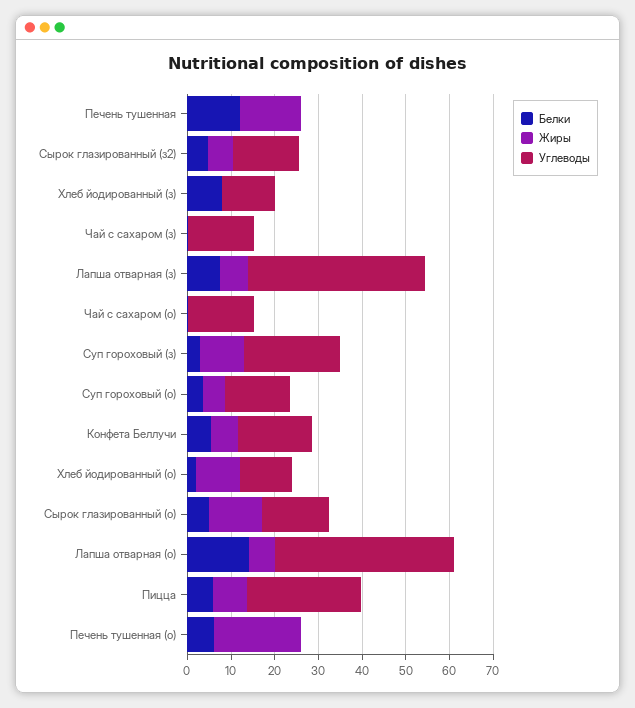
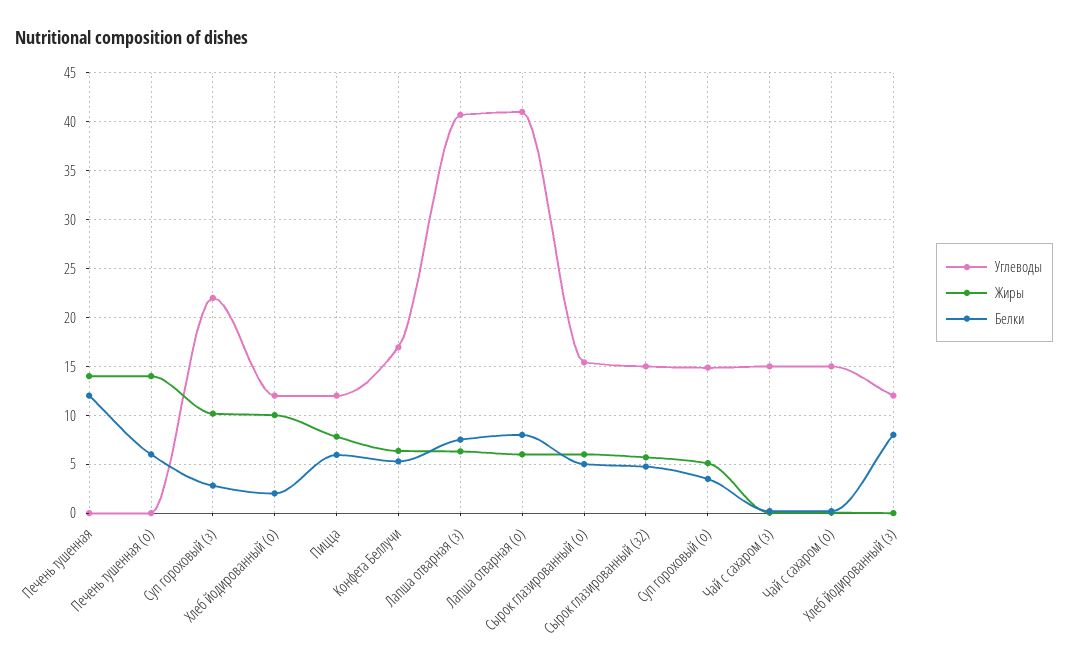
  {
    "Белки": {
      "Печень тушенная": 12,
      "Сырок глазированный (з2)": 5,
      "Хлеб йодированный (з)": 8,
      "Чай с сахаром (з)": 0,
      "Лапша отварная (з)": 8,
      "Чай с сахаром (о)": 0,
      "Суп гороховый (з)": 3,
      "Суп гороховый (о)": 3,
      "Конфета Беллучи": 5,
      "Хлеб йодированный (о)": 2,
      "Сырок глазированный (о)": 5,
-     "Лапша отварная (о)": 14,
+     "Лапша отварная (о)": 8,
      "Пицца": 6,
      "Печень тушенная (о)": 6
    },
    "Жиры": {
      "Печень тушенная": 14,
      "Сырок глазированный (з2)": 6,
      "Хлеб йодированный (з)": 0,
      "Чай с сахаром (з)": 0,
      "Лапша отварная (з)": 6,
      "Чай с сахаром (о)": 0,
      "Суп гороховый (з)": 10,
      "Суп гороховый (о)": 5,
      "Конфета Беллучи": 6,
      "Хлеб йодированный (о)": 10,
-     "Сырок глазированный (о)": 12,
+     "Сырок глазированный (о)": 6,
      "Лапша отварная (о)": 6,
      "Пицца": 8,
-     "Печень тушенная (о)": 20
+     "Печень тушенная (о)": 14
    },
    "Углеводы": {
      "Печень тушенная": 0,
      "Сырок глазированный (з2)": 15,
      "Хлеб йодированный (з)": 12,
      "Чай с сахаром (з)": 15,
      "Лапша отварная (з)": 41,
      "Чай с сахаром (о)": 15,
      "Суп гороховый (з)": 22,
      "Суп гороховый (о)": 15,
      "Конфета Беллучи": 17,
      "Хлеб йодированный (о)": 12,
      "Сырок глазированный (о)": 15,
      "Лапша отварная (о)": 41,
-     "Пицца": 26,
+     "Пицца": 12,
      "Печень тушенная (о)": 0
    }
  }

